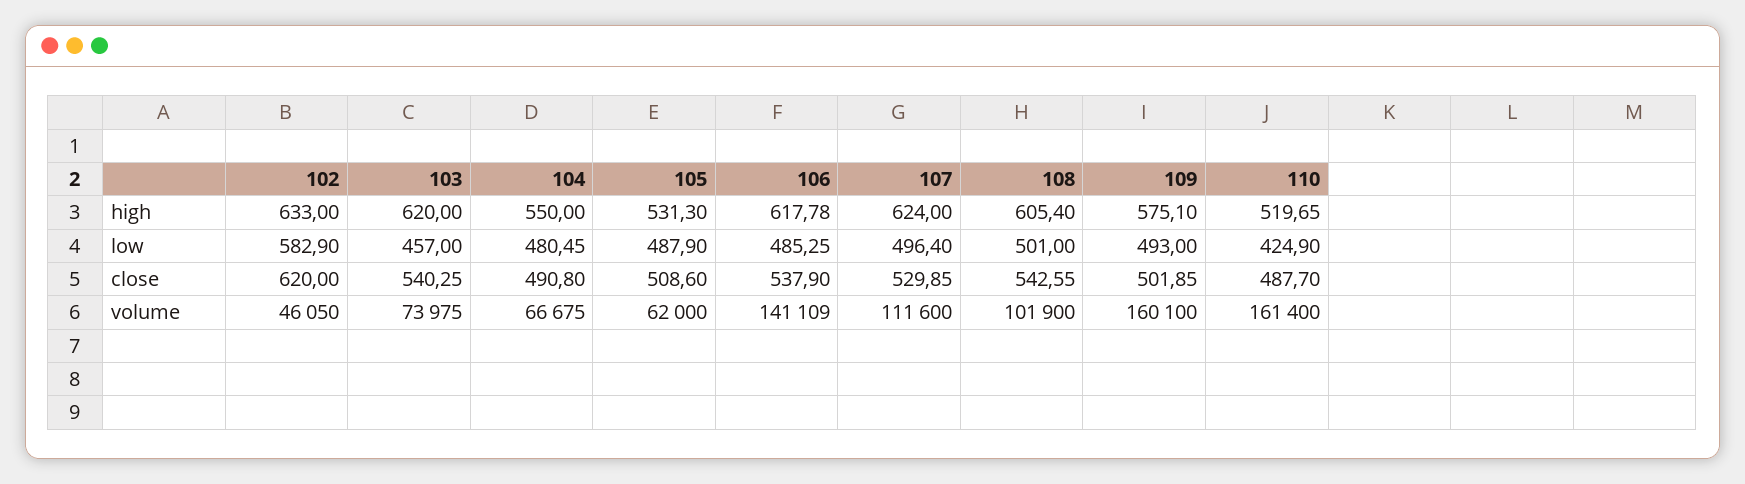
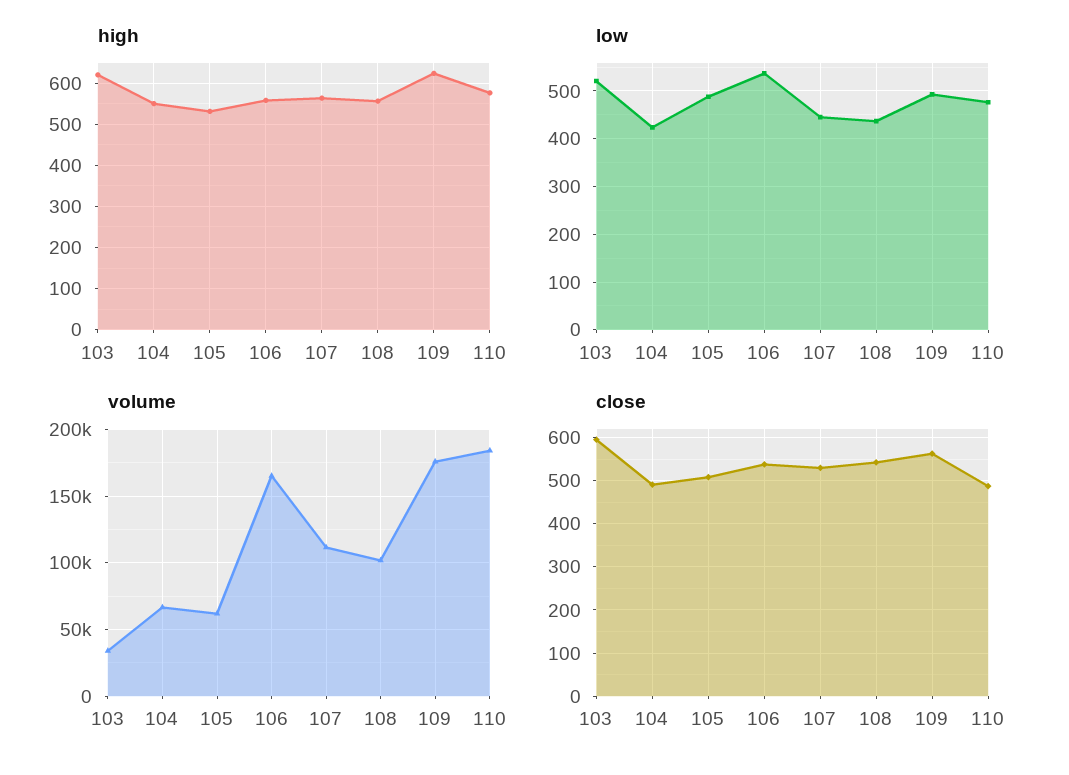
  {
    "high": {
-     "102": 633,
      "103": 620,
      "104": 550,
      "105": 531.3,
-     "106": 617.78,
+     "106": 560,
-     "107": 624,
+     "107": 560,
-     "108": 605.4,
+     "108": 560,
-     "109": 575.1,
+     "109": 620,
-     "110": 519.65
+     "110": 580
    },
    "low": {
-     "102": 582.9,
-     "103": 457,
+     "103": 520,
-     "104": 480.45,
+     "104": 420,
      "105": 487.9,
-     "106": 485.25,
+     "106": 540,
-     "107": 496.4,
+     "107": 440,
-     "108": 501,
+     "108": 440,
      "109": 493,
-     "110": 424.9
+     "110": 480
    },
    "close": {
-     "102": 620,
-     "103": 540.25,
+     "103": 600,
      "104": 490.8,
      "105": 508.6,
      "106": 537.9,
      "107": 529.85,
      "108": 542.55,
-     "109": 501.85,
+     "109": 560,
      "110": 487.7
    },
    "volume": {
-     "102": 46050,
-     "103": 73975,
+     "103": 35000,
      "104": 66675,
      "105": 62000,
-     "106": 141109,
+     "106": 165000,
      "107": 111600,
      "108": 101900,
-     "109": 160100,
+     "109": 175000,
-     "110": 161400
+     "110": 185000
    }
  }

